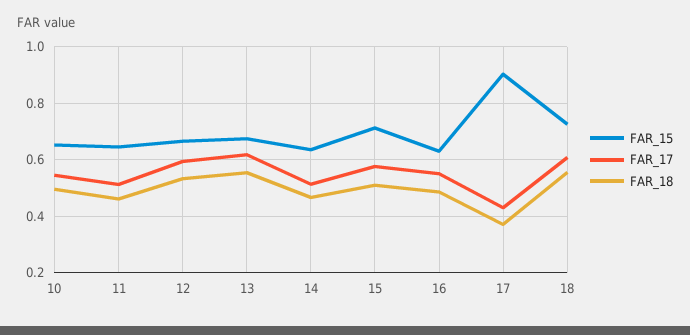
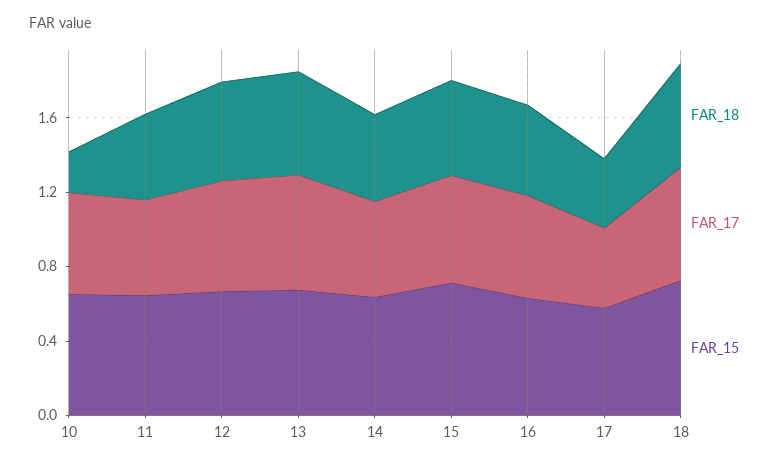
  {
    "FAR_15": {
      "10": 0.65,
      "11": 0.65,
      "12": 0.675,
      "13": 0.675,
      "14": 0.625,
      "15": 0.725,
      "16": 0.625,
-     "17": 0.9,
+     "17": 0.6,
      "18": 0.725
    },
    "FAR_17": {
      "10": 0.55,
      "11": 0.525,
      "12": 0.6,
      "13": 0.625,
      "14": 0.525,
      "15": 0.575,
      "16": 0.55,
      "17": 0.425,
      "18": 0.6
    },
    "FAR_18": {
-     "10": 0.5,
+     "10": 0.2,
      "11": 0.45,
      "12": 0.525,
      "13": 0.55,
      "14": 0.475,
      "15": 0.5,
      "16": 0.475,
      "17": 0.375,
      "18": 0.55
    }
  }

